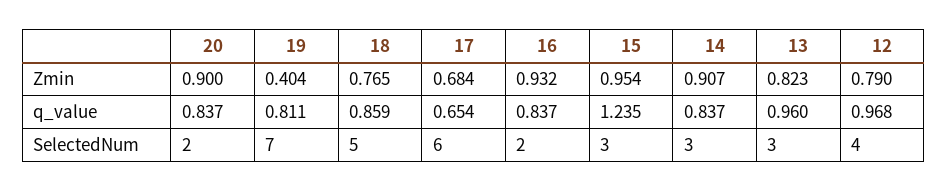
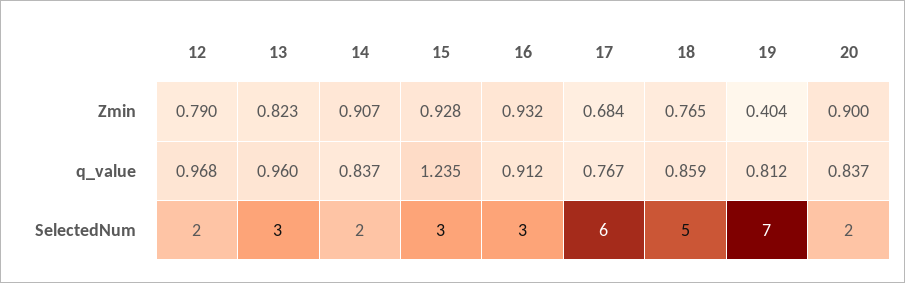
  {
    "20": {
      "Zmin": 0.9,
      "q_value": 0.837,
      "SelectedNum": 2
    },
    "19": {
      "Zmin": 0.404,
-     "q_value": 0.811,
+     "q_value": 0.812,
      "SelectedNum": 7
    },
    "18": {
      "Zmin": 0.765,
      "q_value": 0.859,
      "SelectedNum": 5
    },
    "17": {
      "Zmin": 0.684,
-     "q_value": 0.654,
+     "q_value": 0.767,
      "SelectedNum": 6
    },
    "16": {
      "Zmin": 0.932,
-     "q_value": 0.837,
+     "q_value": 0.912,
-     "SelectedNum": 2
+     "SelectedNum": 3
    },
    "15": {
-     "Zmin": 0.954,
+     "Zmin": 0.928,
      "q_value": 1.235,
      "SelectedNum": 3
    },
    "14": {
      "Zmin": 0.907,
      "q_value": 0.837,
-     "SelectedNum": 3
+     "SelectedNum": 2
    },
    "13": {
      "Zmin": 0.823,
      "q_value": 0.96,
      "SelectedNum": 3
    },
    "12": {
      "Zmin": 0.79,
      "q_value": 0.968,
-     "SelectedNum": 4
+     "SelectedNum": 2
    }
  }

